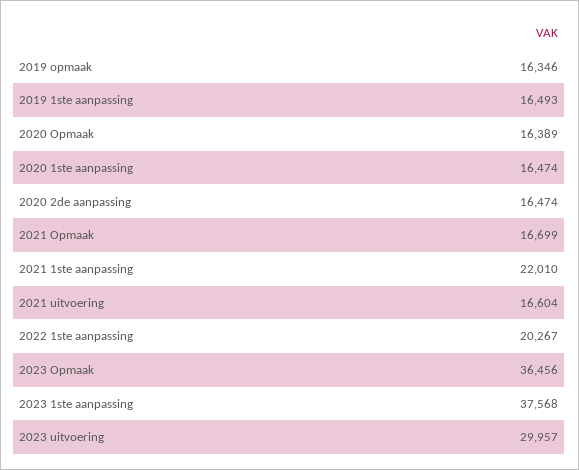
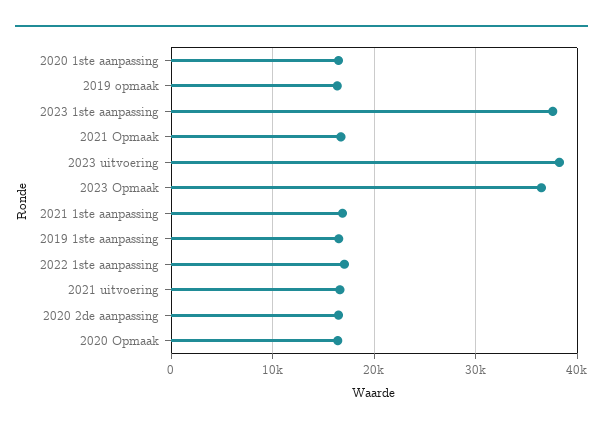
  {
    "2019 opmaak": 16346,
    "2019 1ste aanpassing": 16493,
    "2020 Opmaak": 16389,
    "2020 1ste aanpassing": 16474,
    "2020 2de aanpassing": 16474,
    "2021 Opmaak": 16699,
-   "2021 1ste aanpassing": 22010,
+   "2021 1ste aanpassing": 17000,
    "2021 uitvoering": 16604,
-   "2022 1ste aanpassing": 20267,
+   "2022 1ste aanpassing": 17000,
    "2023 Opmaak": 36456,
    "2023 1ste aanpassing": 37568,
-   "2023 uitvoering": 29957
+   "2023 uitvoering": 38000
  }

